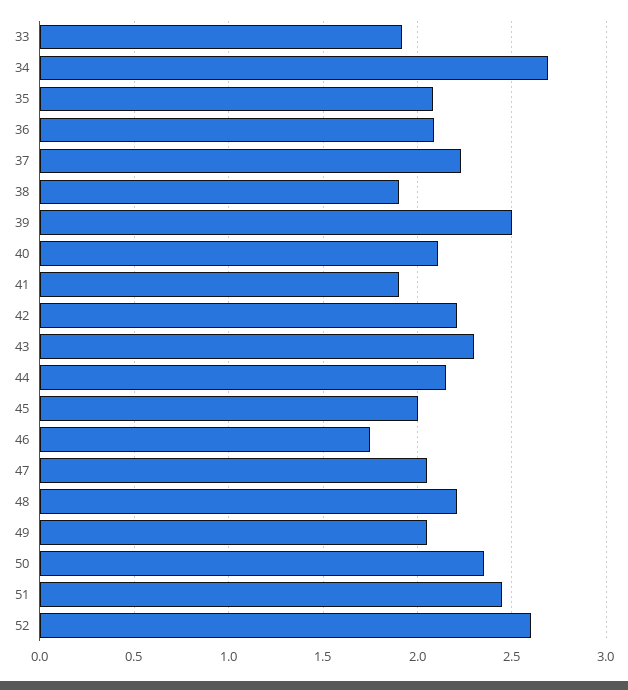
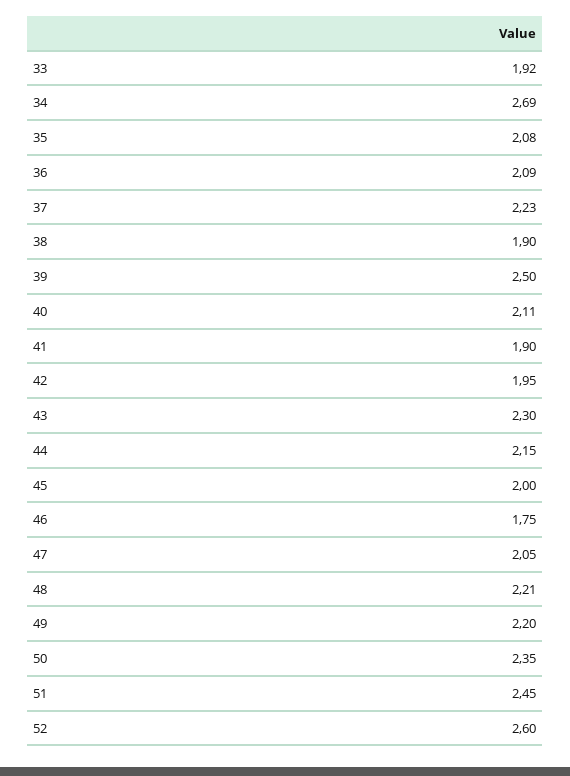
  {
    "33": 1.92,
    "34": 2.69,
    "35": 2.08,
    "36": 2.09,
    "37": 2.23,
    "38": 1.9,
    "39": 2.5,
    "40": 2.11,
    "41": 1.9,
-   "42": 2.2,
+   "42": 1.95,
    "43": 2.3,
    "44": 2.15,
    "45": 2,
    "46": 1.75,
    "47": 2.05,
    "48": 2.21,
-   "49": 2.05,
+   "49": 2.2,
    "50": 2.35,
    "51": 2.45,
    "52": 2.6
  }

